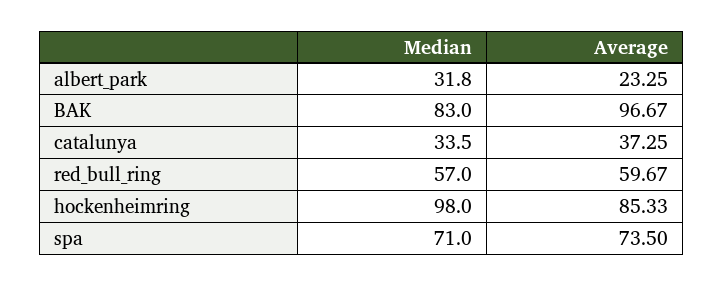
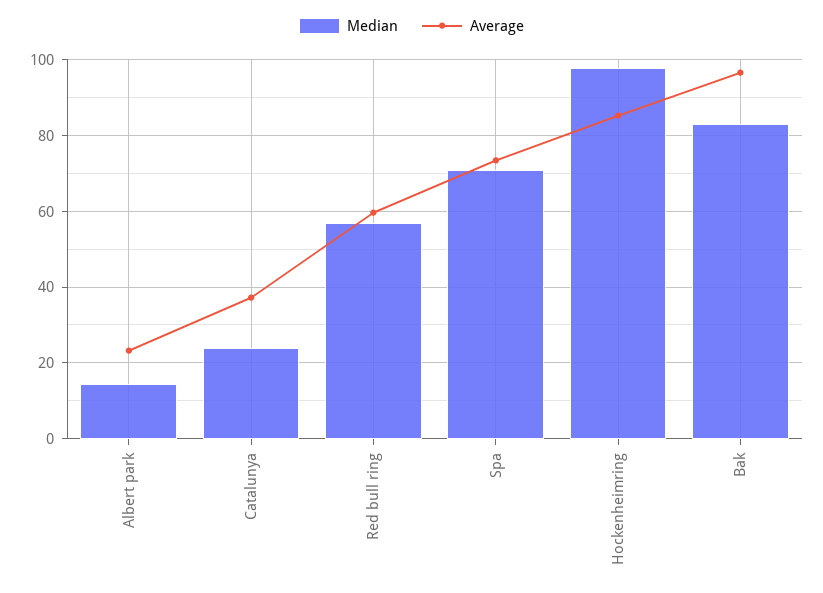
  {
    "Median": {
-     "albert_park": 31.8,
+     "albert_park": 14,
      "BAK": 83,
-     "catalunya": 33.5,
+     "catalunya": 24,
      "red_bull_ring": 57,
      "hockenheimring": 98,
      "spa": 71
    },
    "Average": {
      "albert_park": 23.25,
      "BAK": 96.67,
      "catalunya": 37.25,
      "red_bull_ring": 59.67,
      "hockenheimring": 85.33,
      "spa": 73.5
    }
  }

